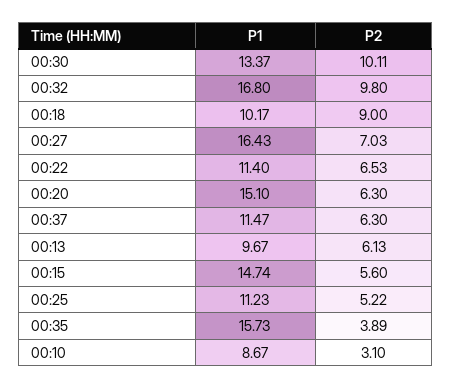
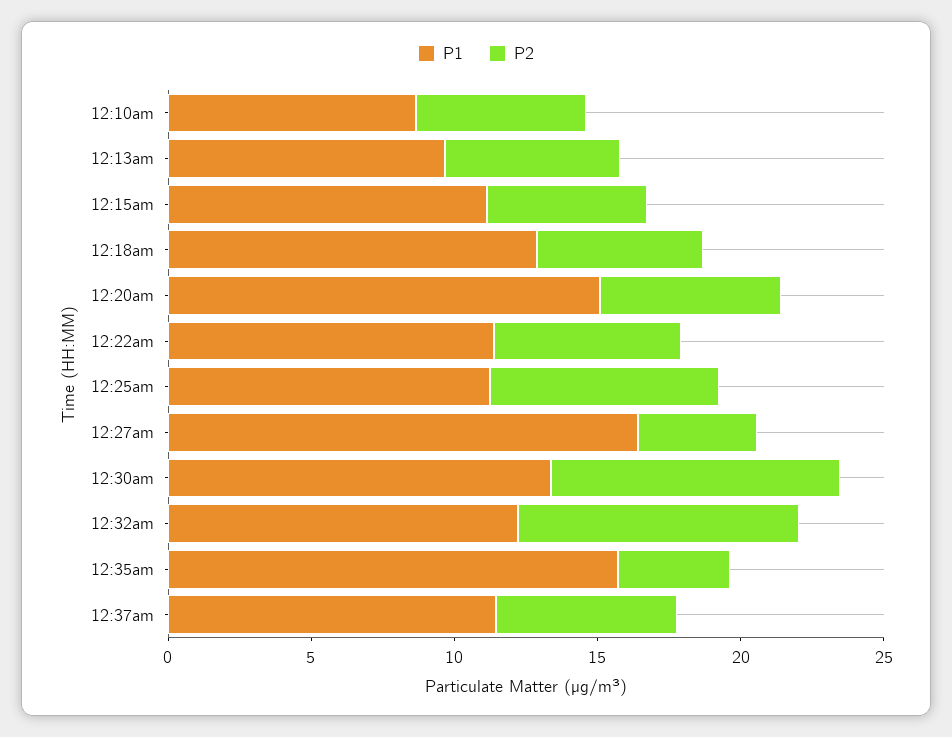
  {
    "P1": {
      "00:30": 13.37,
-     "00:32": 16.8,
+     "00:32": 12,
-     "00:18": 10.17,
+     "00:18": 13,
      "00:27": 16.43,
      "00:22": 11.4,
      "00:20": 15.1,
      "00:37": 11.47,
      "00:13": 9.67,
-     "00:15": 14.74,
+     "00:15": 11,
      "00:25": 11.23,
      "00:35": 15.73,
      "00:10": 8.67
    },
    "P2": {
      "00:30": 10.11,
      "00:32": 9.8,
-     "00:18": 9,
+     "00:18": 6,
-     "00:27": 7.03,
+     "00:27": 4,
      "00:22": 6.53,
      "00:20": 6.3,
      "00:37": 6.3,
      "00:13": 6.13,
      "00:15": 5.6,
-     "00:25": 5.22,
+     "00:25": 8,
      "00:35": 3.89,
-     "00:10": 3.1
+     "00:10": 6
    }
  }

